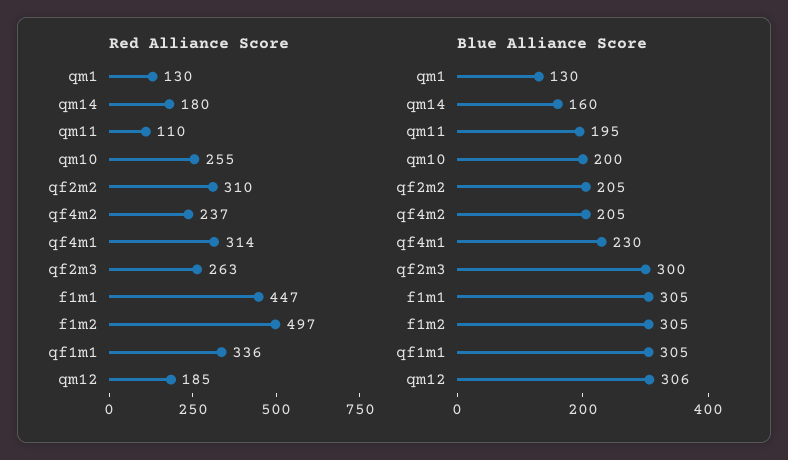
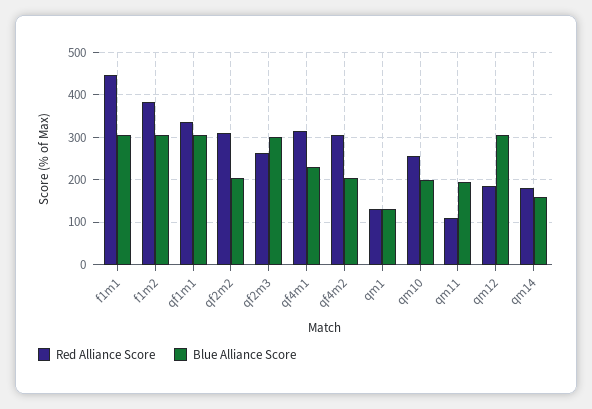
  {
    "Red Alliance Score": {
      "qm1": 130,
      "qm14": 180,
      "qm11": 110,
      "qm10": 255,
      "qf2m2": 310,
-     "qf4m2": 237,
+     "qf4m2": 300,
      "qf4m1": 314,
      "qf2m3": 263,
      "f1m1": 447,
-     "f1m2": 497,
+     "f1m2": 380,
      "qf1m1": 336,
      "qm12": 185
    },
    "Blue Alliance Score": {
      "qm1": 130,
      "qm14": 160,
      "qm11": 195,
      "qm10": 200,
      "qf2m2": 205,
      "qf4m2": 205,
      "qf4m1": 230,
      "qf2m3": 300,
      "f1m1": 305,
      "f1m2": 305,
      "qf1m1": 305,
      "qm12": 306
    }
  }

